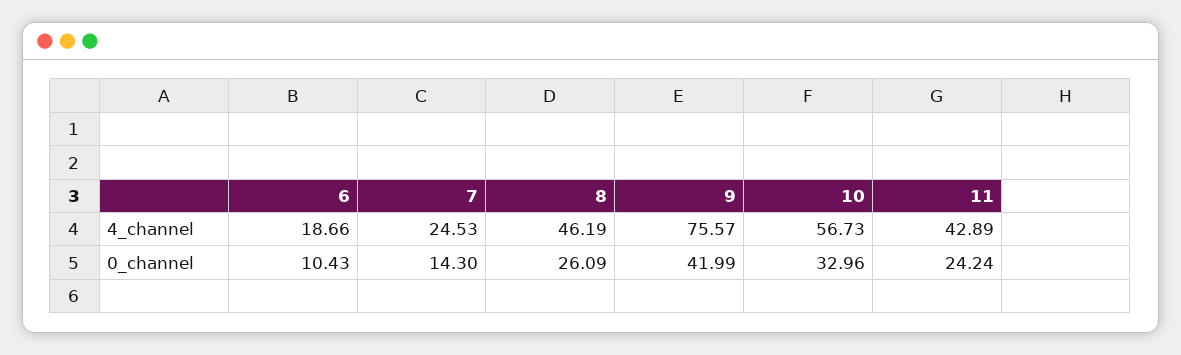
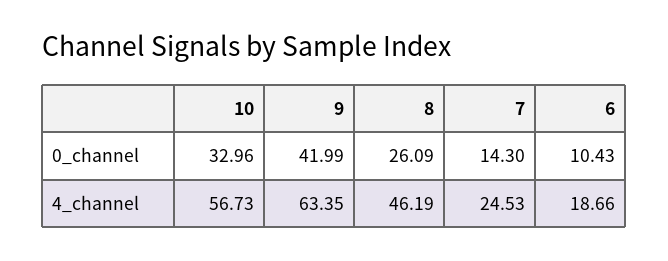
  {
    "6": {
      "4_channel": 18.66,
      "0_channel": 10.43
    },
    "7": {
      "4_channel": 24.53,
      "0_channel": 14.3
    },
    "8": {
      "4_channel": 46.19,
      "0_channel": 26.09
    },
    "9": {
-     "4_channel": 75.57,
+     "4_channel": 63.35,
      "0_channel": 41.99
    },
    "10": {
      "4_channel": 56.73,
      "0_channel": 32.96
-   },
+   }
-   "11": {
-     "4_channel": 42.89,
-     "0_channel": 24.24
-   }
  }

